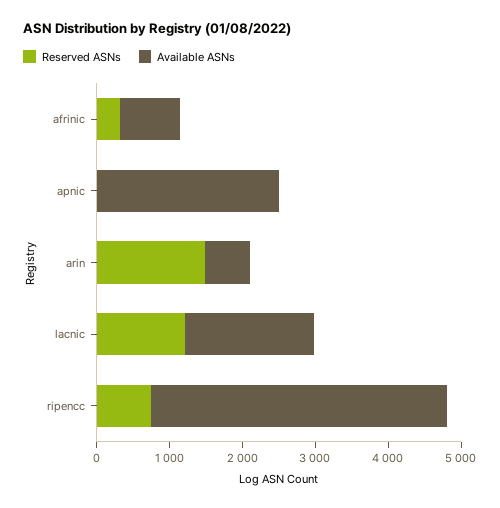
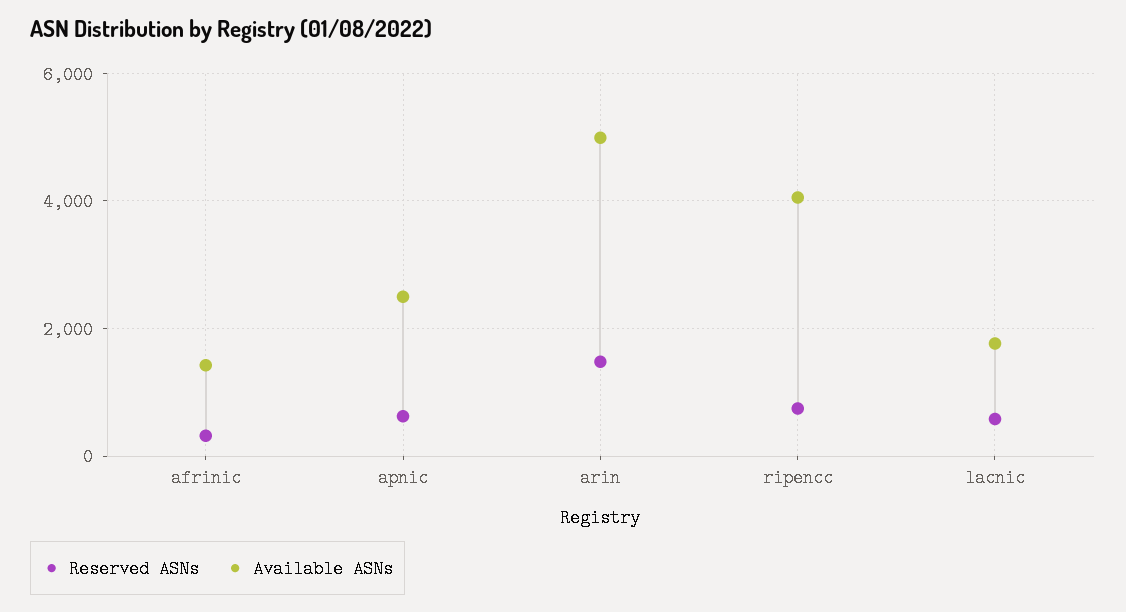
  {
    "Reserved ASNs": {
      "afrinic": 400,
-     "apnic": 0,
+     "apnic": 600,
      "arin": 1400,
-     "lacnic": 1200,
+     "lacnic": 600,
      "ripencc": 800
    },
    "Available ASNs": {
-     "afrinic": 800,
+     "afrinic": 1400,
      "apnic": 2400,
-     "arin": 600,
+     "arin": 5000,
      "lacnic": 1800,
      "ripencc": 4000
    }
  }

